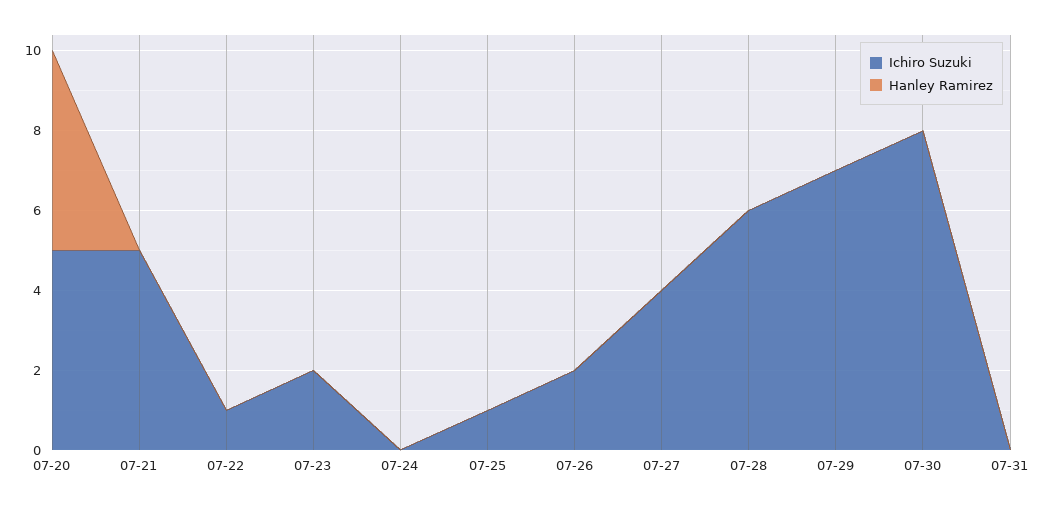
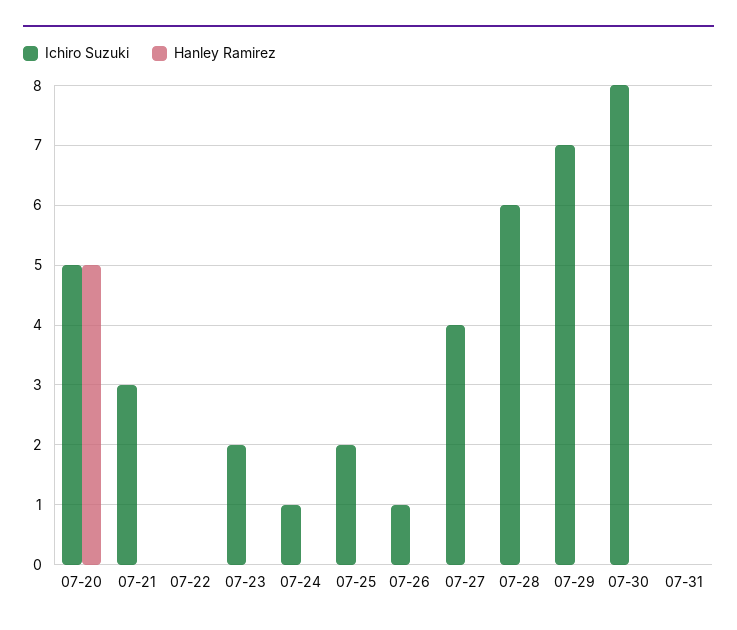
  {
    "Ichiro Suzuki": {
      "07-20": 5,
-     "07-21": 5,
+     "07-21": 3,
-     "07-22": 1,
+     "07-22": 0,
      "07-23": 2,
-     "07-24": 0,
+     "07-24": 1,
-     "07-25": 1,
+     "07-25": 2,
-     "07-26": 2,
+     "07-26": 1,
      "07-27": 4,
      "07-28": 6,
      "07-29": 7,
      "07-30": 8,
      "07-31": 0
    },
    "Hanley Ramirez": {
      "07-20": 5,
      "07-21": 0,
      "07-22": 0,
      "07-23": 0,
      "07-24": 0,
      "07-25": 0,
      "07-26": 0,
      "07-27": 0,
      "07-28": 0,
      "07-29": 0,
      "07-30": 0,
      "07-31": 0
    }
  }

